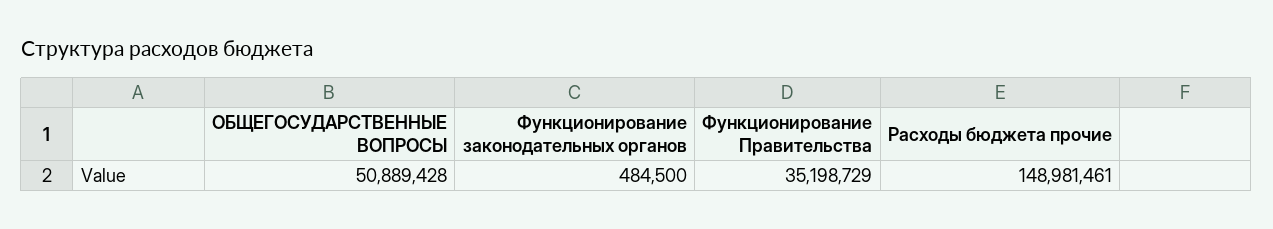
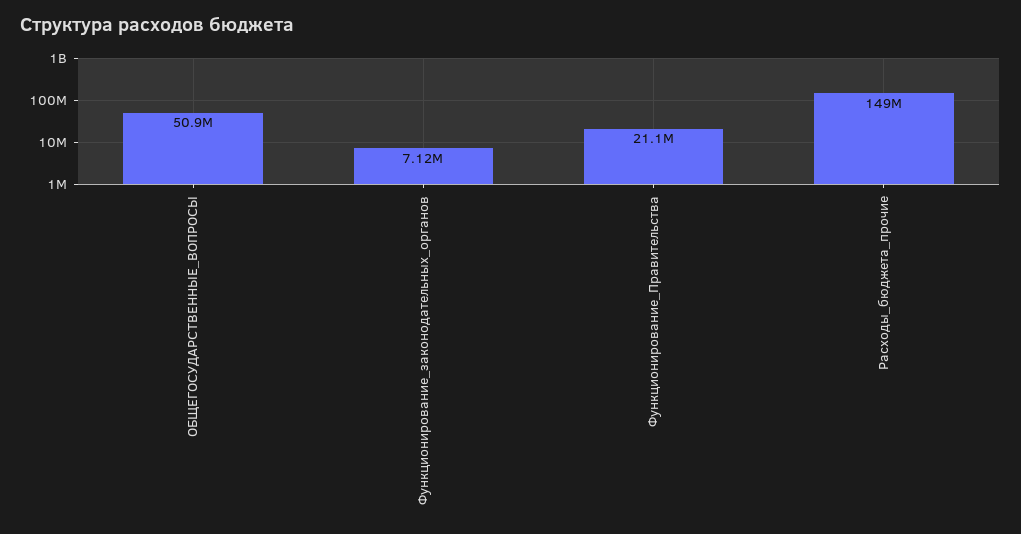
  {
    "ОБЩЕГОСУДАРСТВЕННЫЕ ВОПРОСЫ": 50889428,
-   "Функционирование законодательных органов": 484500,
+   "Функционирование законодательных органов": 7120000,
-   "Функционирование Правительства": 35198729,
+   "Функционирование Правительства": 21100000,
    "Расходы бюджета прочие": 148981461
  }

